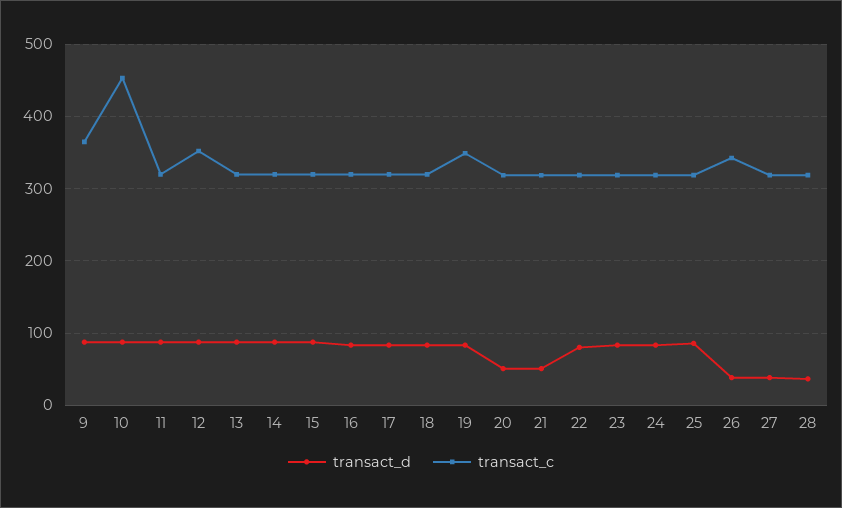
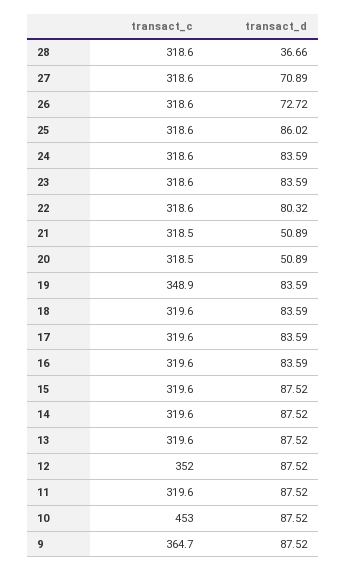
  {
    "transact_d": {
      "9": 87.52,
      "10": 87.52,
      "11": 87.52,
      "12": 87.52,
      "13": 87.52,
      "14": 87.52,
      "15": 87.52,
      "16": 83.59,
      "17": 83.59,
      "18": 83.59,
      "19": 83.59,
      "20": 50.89,
      "21": 50.89,
      "22": 80.32,
      "23": 83.59,
      "24": 83.59,
      "25": 86.02,
-     "26": 40,
+     "26": 72.72,
-     "27": 40,
+     "27": 70.89,
      "28": 36.66
    },
    "transact_c": {
      "9": 364.7,
      "10": 453,
      "11": 319.6,
      "12": 352,
      "13": 319.6,
      "14": 319.6,
      "15": 319.6,
      "16": 319.6,
      "17": 319.6,
      "18": 319.6,
      "19": 348.9,
      "20": 318.5,
      "21": 318.5,
      "22": 318.6,
      "23": 318.6,
      "24": 318.6,
      "25": 318.6,
-     "26": 340,
+     "26": 318.6,
      "27": 318.6,
      "28": 318.6
    }
  }

